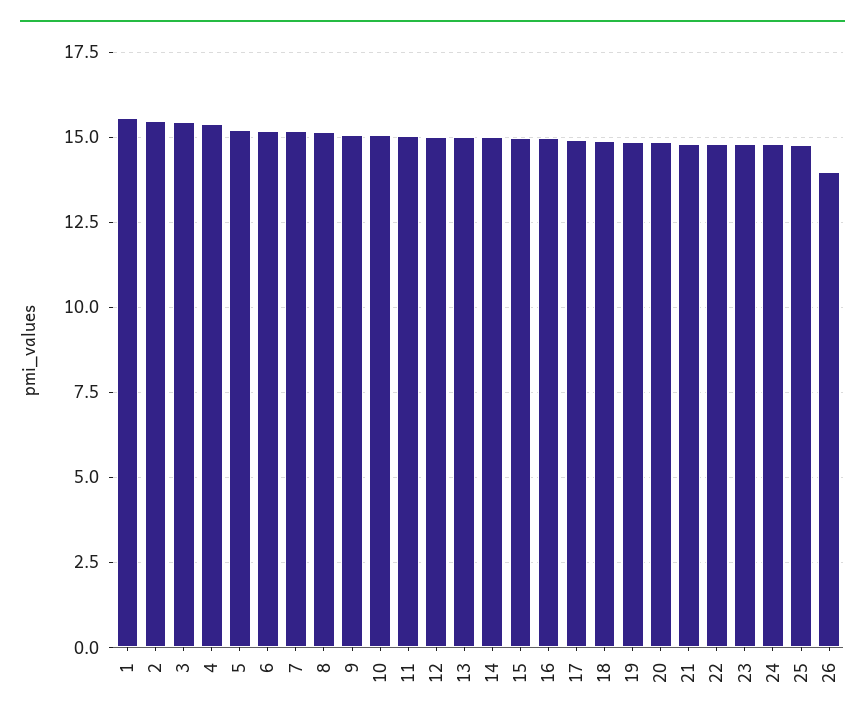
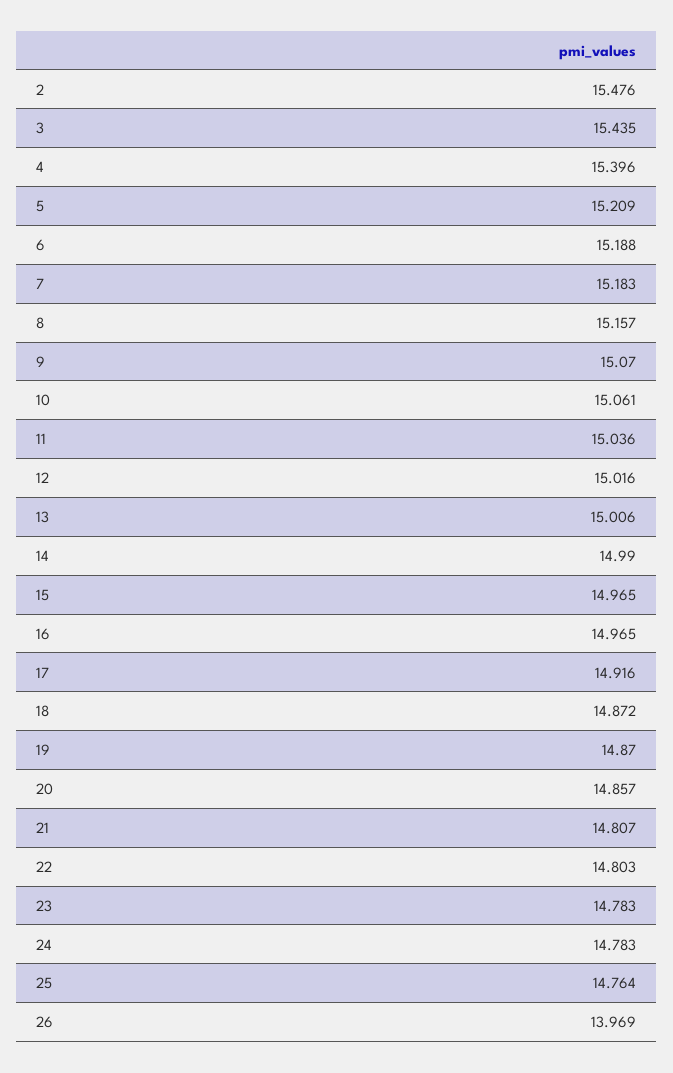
  {
-   "1": 15.5,
    "2": 15.476,
    "3": 15.435,
    "4": 15.396,
    "5": 15.209,
    "6": 15.188,
    "7": 15.183,
    "8": 15.157,
    "9": 15.07,
    "10": 15.061,
    "11": 15.036,
    "12": 15.016,
    "13": 15.006,
    "14": 14.99,
    "15": 14.965,
    "16": 14.965,
    "17": 14.916,
    "18": 14.872,
    "19": 14.87,
    "20": 14.857,
    "21": 14.807,
    "22": 14.803,
    "23": 14.783,
    "24": 14.783,
    "25": 14.764,
    "26": 13.969
  }

